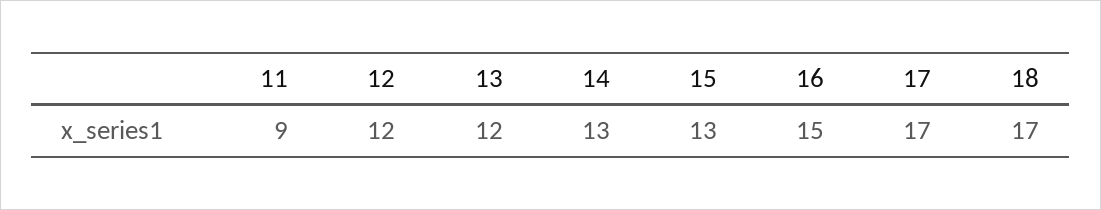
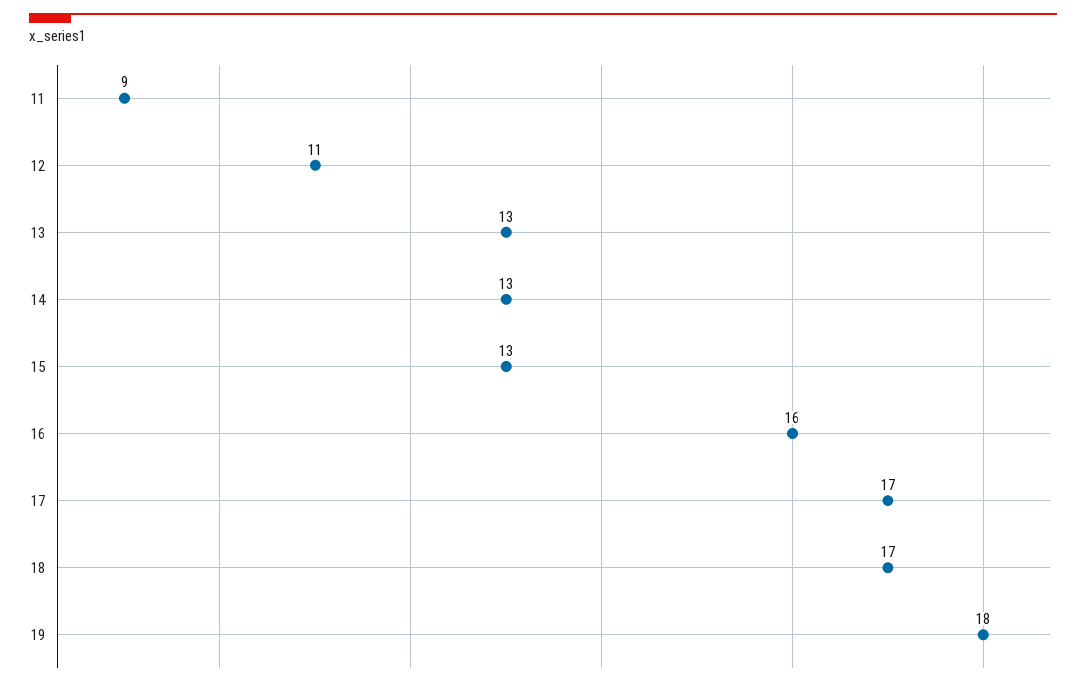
  {
    "11": 9,
-   "12": 12,
+   "12": 11,
-   "13": 12,
+   "13": 13,
    "14": 13,
    "15": 13,
-   "16": 15,
+   "16": 16,
    "17": 17,
-   "18": 17
+   "18": 17,
+   "19": 18
  }

